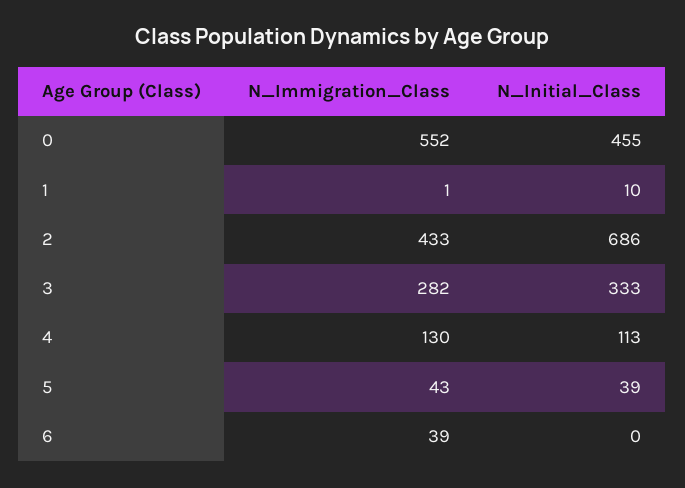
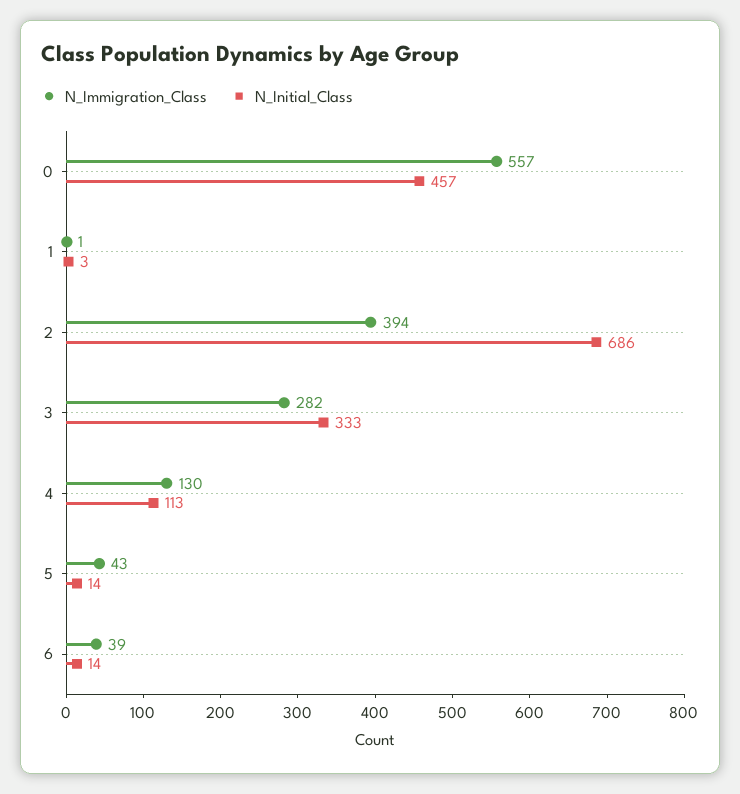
  {
    "N_Immigration_Class": {
-     "0": 552,
+     "0": 557,
      "1": 1,
-     "2": 433,
+     "2": 394,
      "3": 282,
      "4": 130,
      "5": 43,
      "6": 39
    },
    "N_Initial_Class": {
-     "0": 455,
+     "0": 457,
-     "1": 10,
+     "1": 3,
      "2": 686,
      "3": 333,
      "4": 113,
-     "5": 39,
+     "5": 14,
-     "6": 0
+     "6": 14
    }
  }

